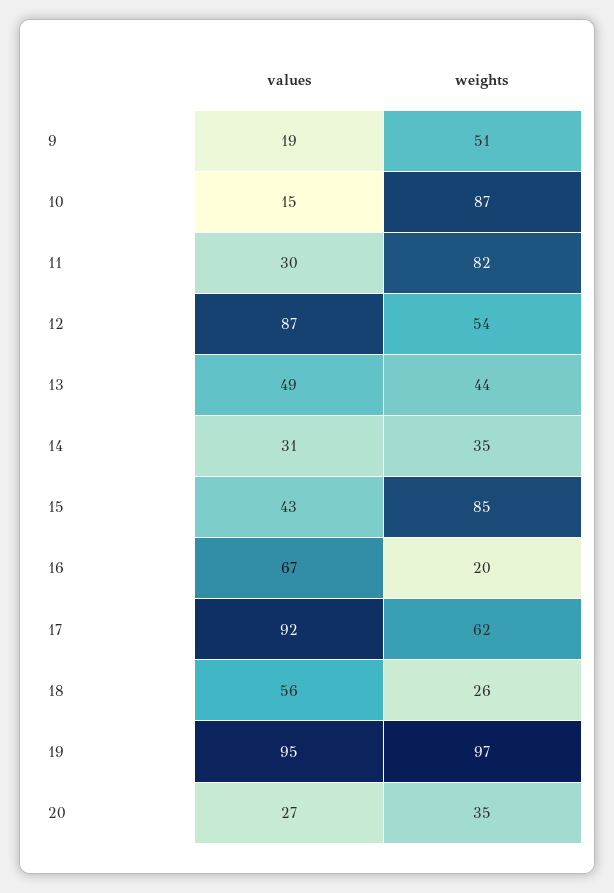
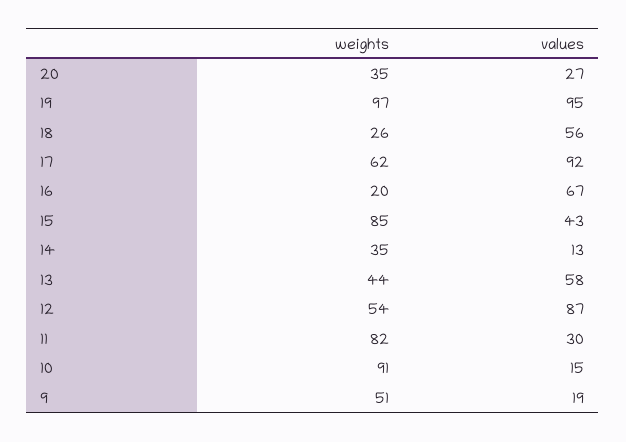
  {
    "values": {
      "9": 19,
      "10": 15,
      "11": 30,
      "12": 87,
-     "13": 49,
+     "13": 58,
-     "14": 31,
+     "14": 13,
      "15": 43,
      "16": 67,
      "17": 92,
      "18": 56,
      "19": 95,
      "20": 27
    },
    "weights": {
      "9": 51,
-     "10": 87,
+     "10": 91,
      "11": 82,
      "12": 54,
      "13": 44,
      "14": 35,
      "15": 85,
      "16": 20,
      "17": 62,
      "18": 26,
      "19": 97,
      "20": 35
    }
  }

